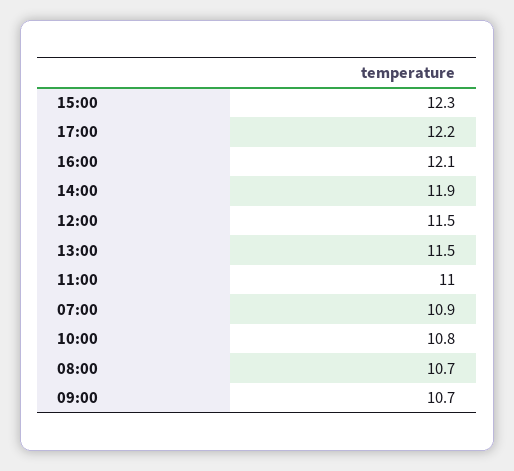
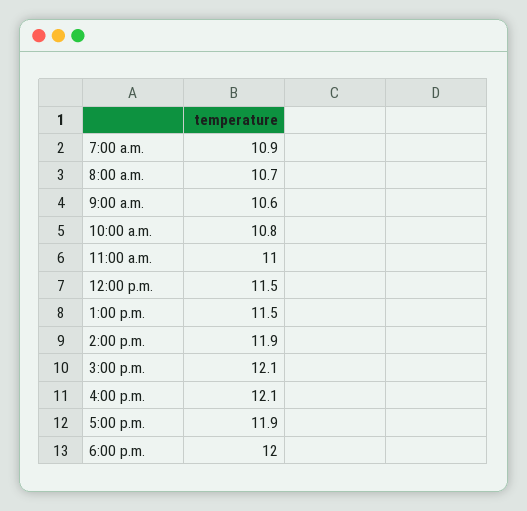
  {
-   "15:00": 12.3,
+   "15:00": 12.1,
-   "17:00": 12.2,
+   "17:00": 11.9,
    "16:00": 12.1,
    "14:00": 11.9,
    "12:00": 11.5,
    "13:00": 11.5,
    "11:00": 11,
    "07:00": 10.9,
    "10:00": 10.8,
    "08:00": 10.7,
-   "09:00": 10.7
+   "09:00": 10.6,
+   "6:00 p.m.": 12
  }

